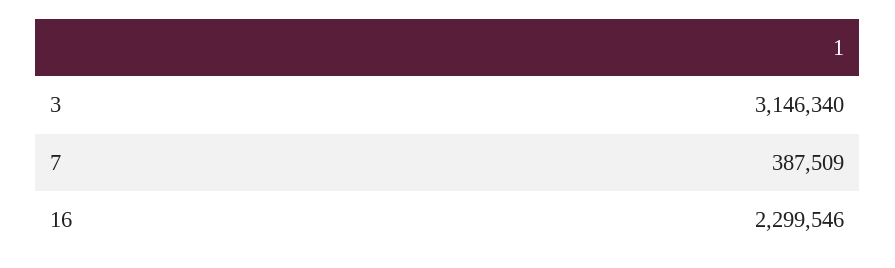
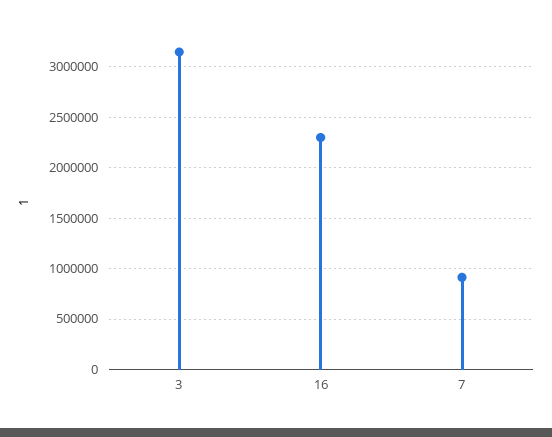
  {
    "3": 3146340,
-   "7": 387509,
+   "7": 900000,
    "16": 2299546
  }

